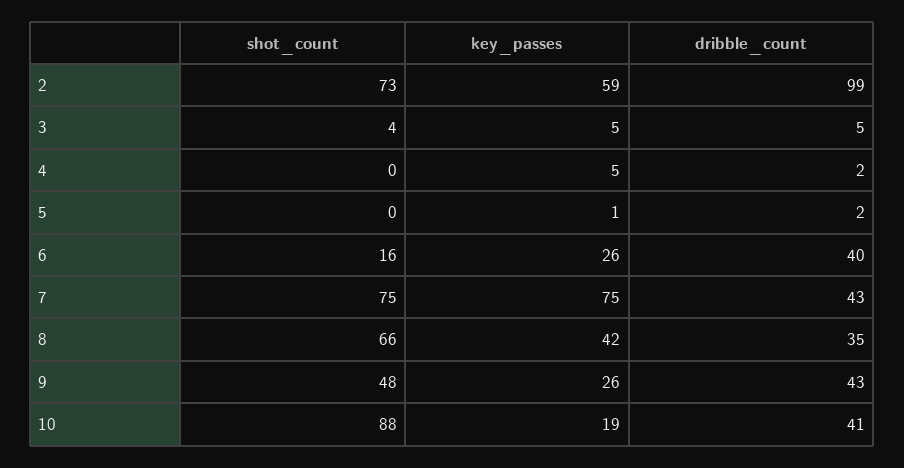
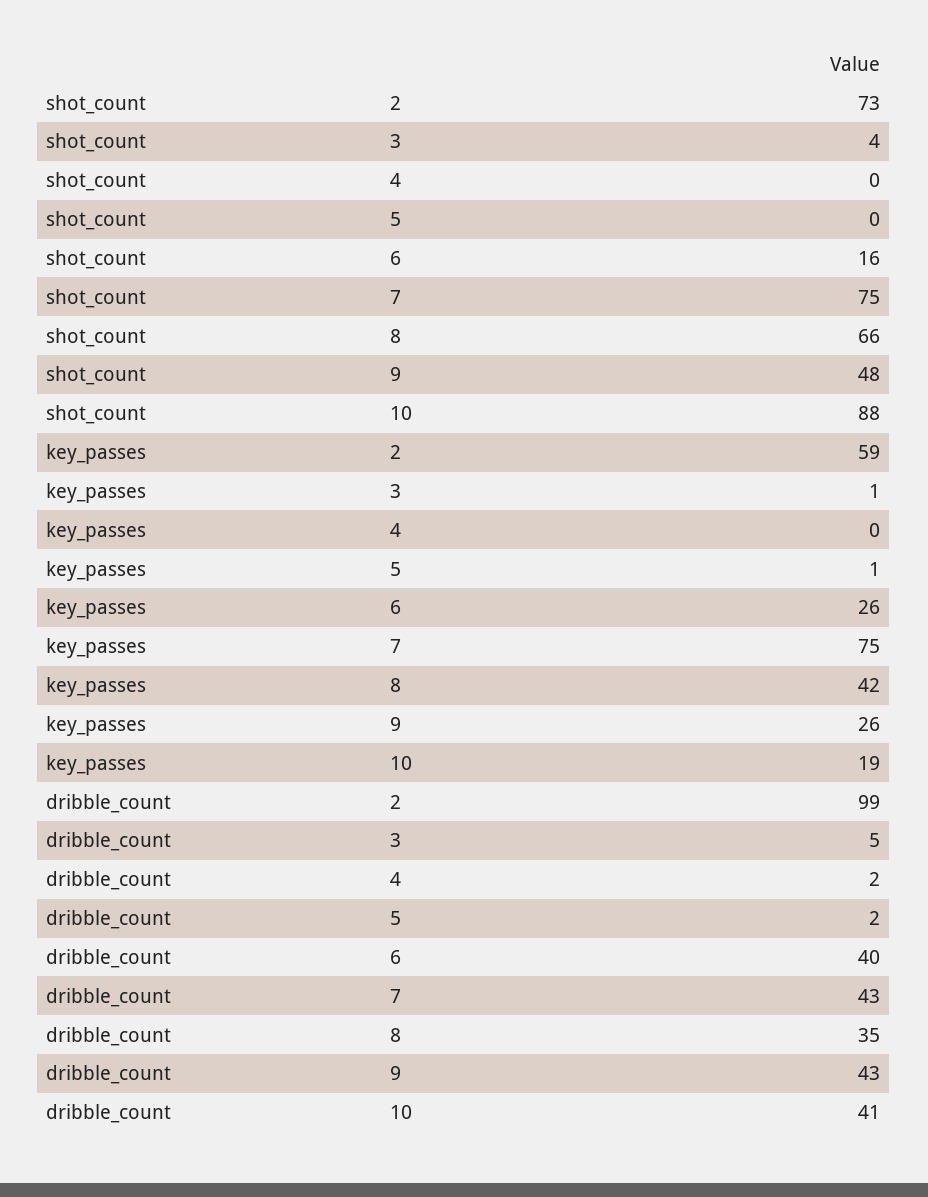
  {
    "shot_count": {
      "2": 73,
      "3": 4,
      "4": 0,
      "5": 0,
      "6": 16,
      "7": 75,
      "8": 66,
      "9": 48,
      "10": 88
    },
    "key_passes": {
      "2": 59,
-     "3": 5,
+     "3": 1,
-     "4": 5,
+     "4": 0,
      "5": 1,
      "6": 26,
      "7": 75,
      "8": 42,
      "9": 26,
      "10": 19
    },
    "dribble_count": {
      "2": 99,
      "3": 5,
      "4": 2,
      "5": 2,
      "6": 40,
      "7": 43,
      "8": 35,
      "9": 43,
      "10": 41
    }
  }

